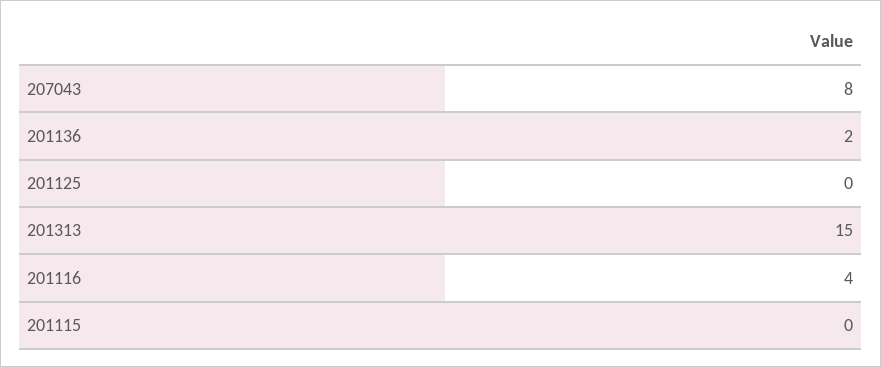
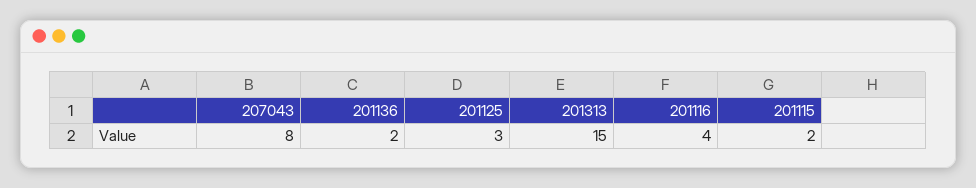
  {
    "207043": 8,
    "201136": 2,
-   "201125": 0,
+   "201125": 3,
    "201313": 15,
    "201116": 4,
-   "201115": 0
+   "201115": 2
  }

